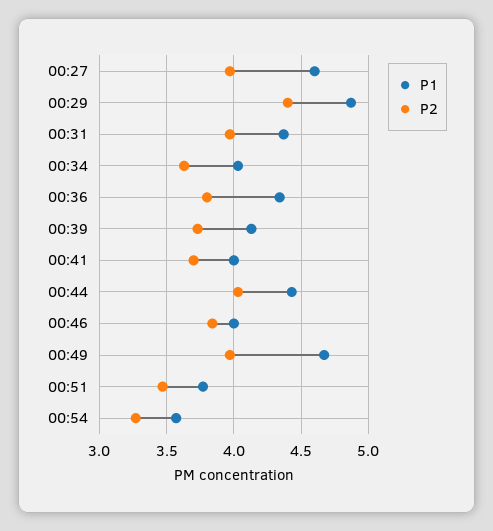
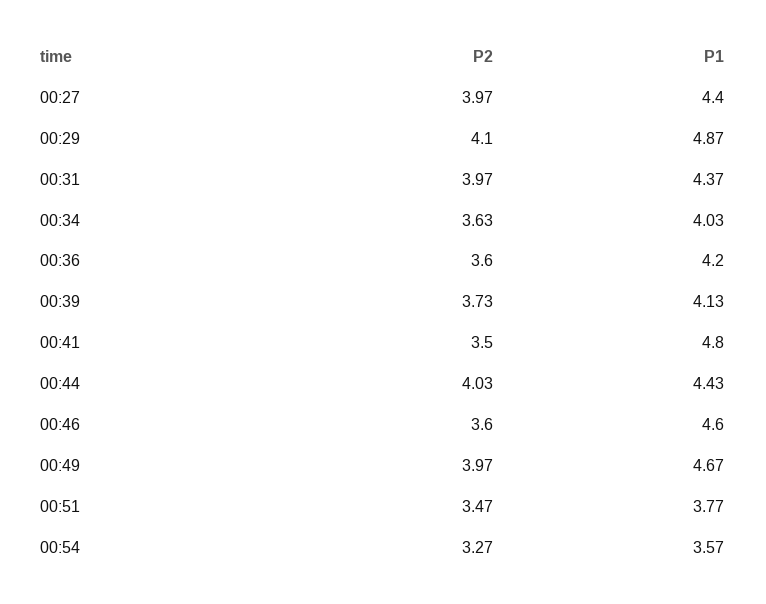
  {
    "P1": {
-     "00:27": 4.6,
+     "00:27": 4.4,
      "00:29": 4.87,
      "00:31": 4.37,
      "00:34": 4.03,
-     "00:36": 4.35,
+     "00:36": 4.2,
      "00:39": 4.13,
-     "00:41": 4,
+     "00:41": 4.8,
      "00:44": 4.43,
-     "00:46": 4,
+     "00:46": 4.6,
      "00:49": 4.67,
      "00:51": 3.77,
      "00:54": 3.57
    },
    "P2": {
      "00:27": 3.97,
-     "00:29": 4.4,
+     "00:29": 4.1,
      "00:31": 3.97,
      "00:34": 3.63,
-     "00:36": 3.8,
+     "00:36": 3.6,
      "00:39": 3.73,
-     "00:41": 3.7,
+     "00:41": 3.5,
      "00:44": 4.03,
-     "00:46": 3.85,
+     "00:46": 3.6,
      "00:49": 3.97,
      "00:51": 3.47,
      "00:54": 3.27
    }
  }

